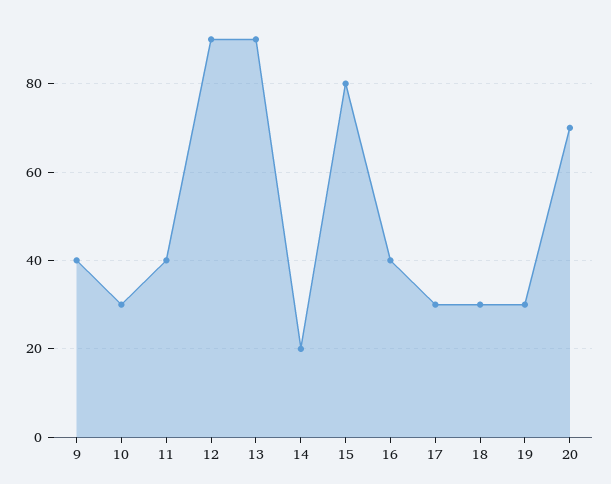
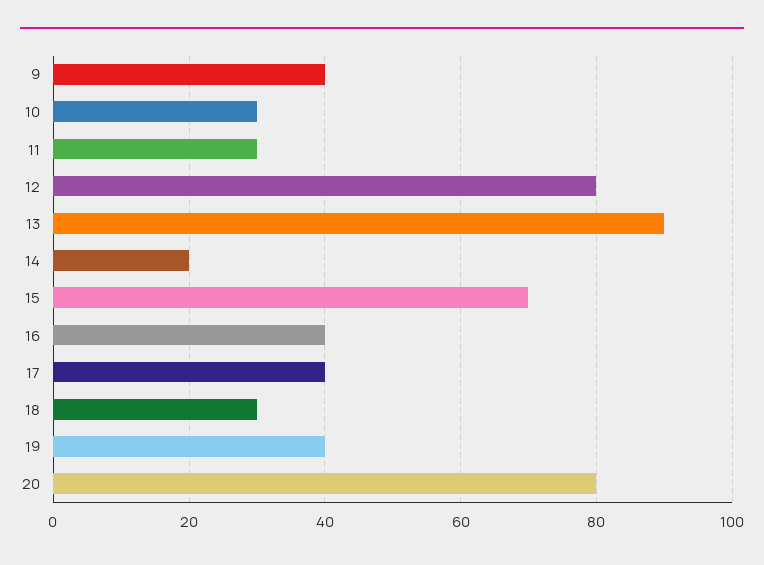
  {
    "9": 40,
    "10": 30,
-   "11": 40,
+   "11": 30,
-   "12": 90,
+   "12": 80,
    "13": 90,
    "14": 20,
-   "15": 80,
+   "15": 70,
    "16": 40,
-   "17": 30,
+   "17": 40,
    "18": 30,
-   "19": 30,
+   "19": 40,
-   "20": 70
+   "20": 80
  }

